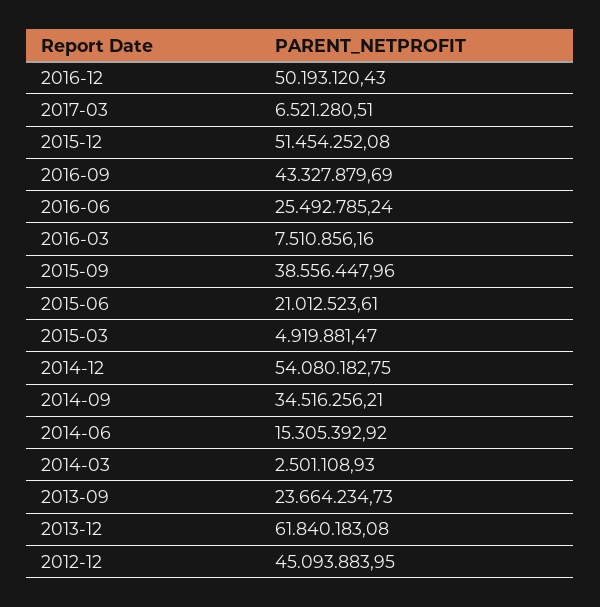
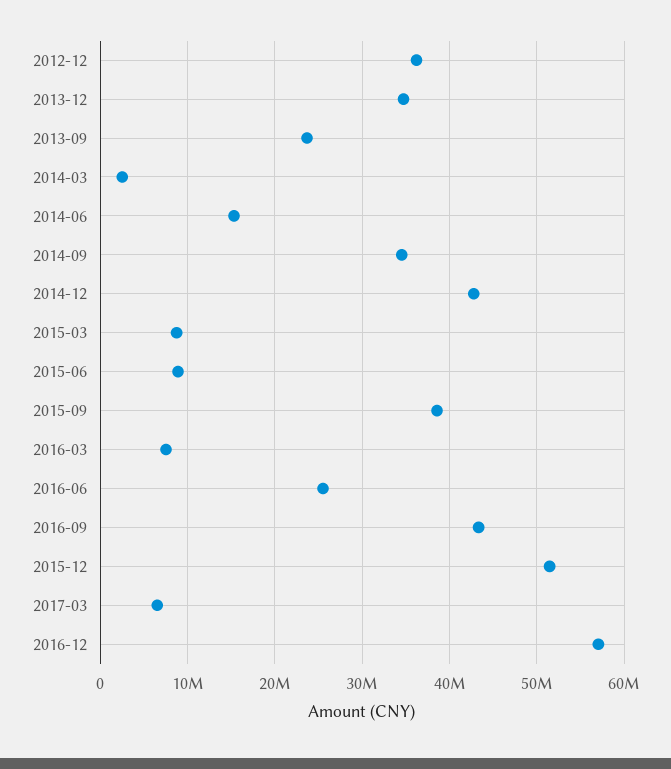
  {
-   "2016-12": 50193120.43,
+   "2016-12": 57000000,
    "2017-03": 6521280.51,
    "2015-12": 51454252.08,
    "2016-09": 43327879.69,
    "2016-06": 25492785.24,
    "2016-03": 7510856.16,
    "2015-09": 38556447.96,
-   "2015-06": 21012523.61,
+   "2015-06": 9000000,
-   "2015-03": 4919881.47,
+   "2015-03": 9000000,
-   "2014-12": 54080182.75,
+   "2014-12": 43000000,
    "2014-09": 34516256.21,
    "2014-06": 15305392.92,
    "2014-03": 2501108.93,
    "2013-09": 23664234.73,
-   "2013-12": 61840183.08,
+   "2013-12": 35000000,
-   "2012-12": 45093883.95
+   "2012-12": 36000000
  }

